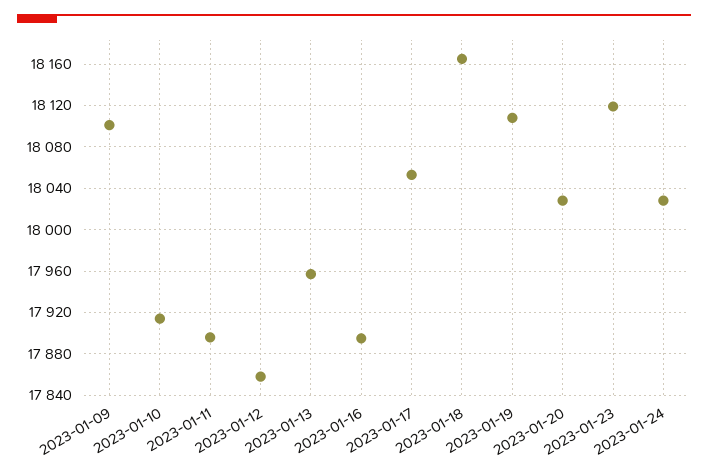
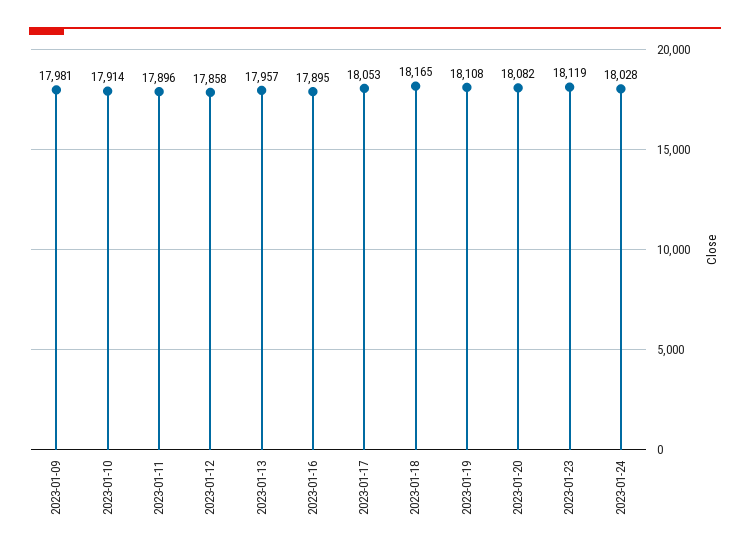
  {
-   "2023-01-09": 18100,
+   "2023-01-09": 17981,
    "2023-01-10": 17914,
    "2023-01-11": 17896,
    "2023-01-12": 17858,
    "2023-01-13": 17957,
    "2023-01-16": 17895,
    "2023-01-17": 18053,
    "2023-01-18": 18165,
    "2023-01-19": 18108,
-   "2023-01-20": 18030,
+   "2023-01-20": 18082,
    "2023-01-23": 18119,
    "2023-01-24": 18028
  }

